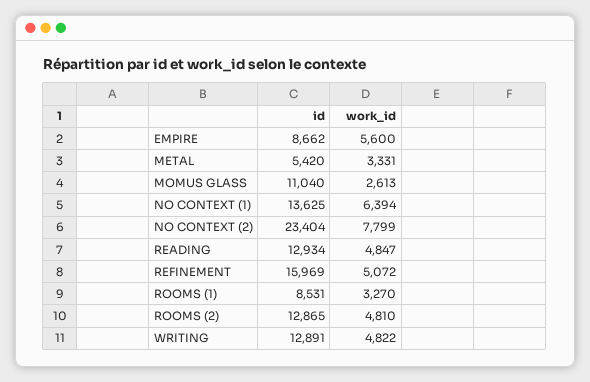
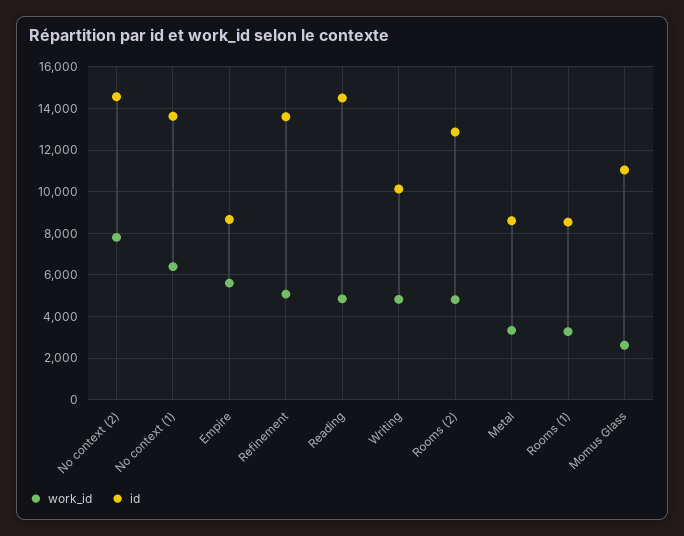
  {
    "id": {
      "EMPIRE": 8662,
-     "METAL": 5420,
+     "METAL": 8500,
      "MOMUS GLASS": 11040,
      "NO CONTEXT (1)": 13625,
-     "NO CONTEXT (2)": 23404,
+     "NO CONTEXT (2)": 14500,
-     "READING": 12934,
+     "READING": 14500,
-     "REFINEMENT": 15969,
+     "REFINEMENT": 13500,
      "ROOMS (1)": 8531,
      "ROOMS (2)": 12865,
-     "WRITING": 12891
+     "WRITING": 10000
    },
    "work_id": {
      "EMPIRE": 5600,
      "METAL": 3331,
      "MOMUS GLASS": 2613,
      "NO CONTEXT (1)": 6394,
      "NO CONTEXT (2)": 7799,
      "READING": 4847,
      "REFINEMENT": 5072,
      "ROOMS (1)": 3270,
      "ROOMS (2)": 4810,
      "WRITING": 4822
    }
  }

